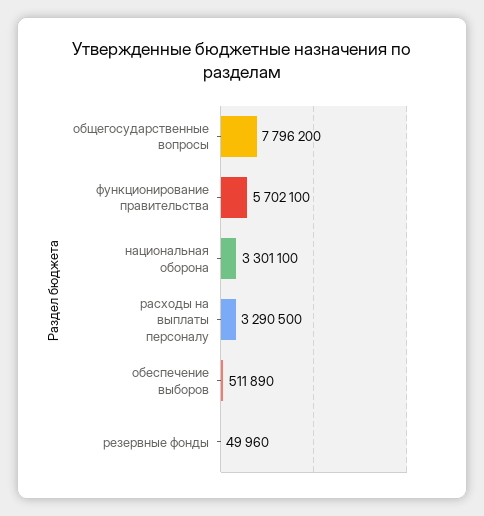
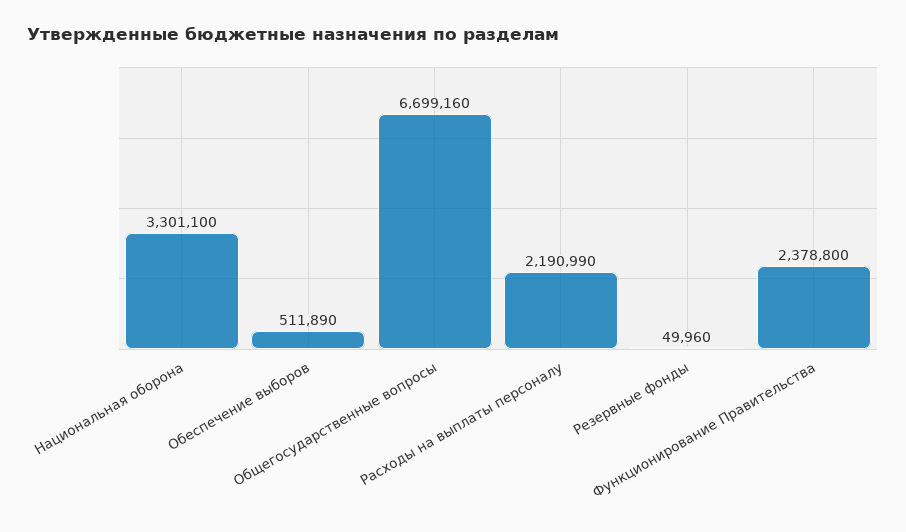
  {
-   "общегосударственные вопросы": 7796200,
+   "общегосударственные вопросы": 6699160,
-   "функционирование правительства": 5702100,
+   "функционирование правительства": 2378800,
    "национальная оборона": 3301100,
-   "расходы на выплаты персоналу": 3290500,
+   "расходы на выплаты персоналу": 2190990,
    "обеспечение выборов": 511890,
    "резервные фонды": 49960
  }

